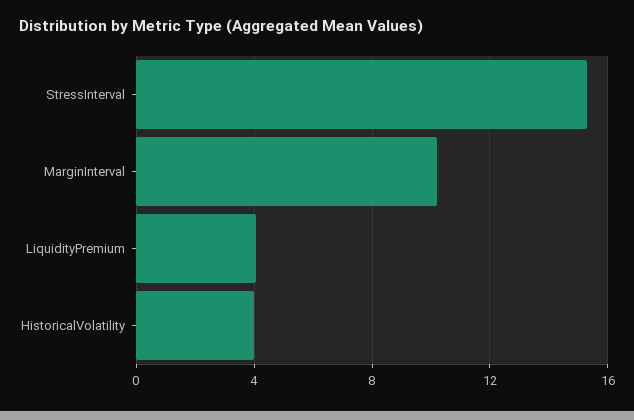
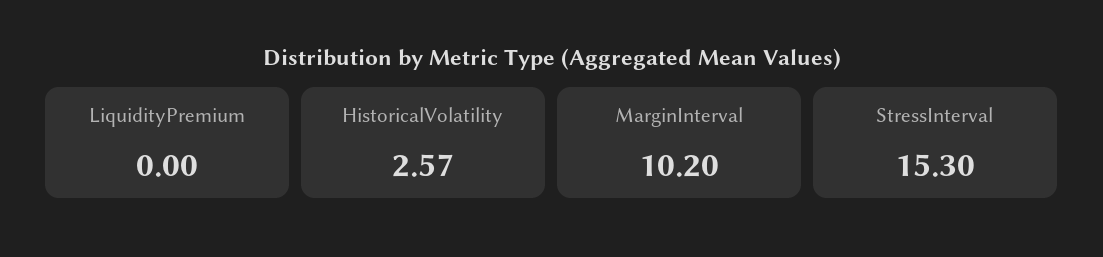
  {
    "StressInterval": 15.3,
    "MarginInterval": 10.2,
-   "LiquidityPremium": 4,
+   "LiquidityPremium": 0,
-   "HistoricalVolatility": 4
+   "HistoricalVolatility": 2.57
  }

